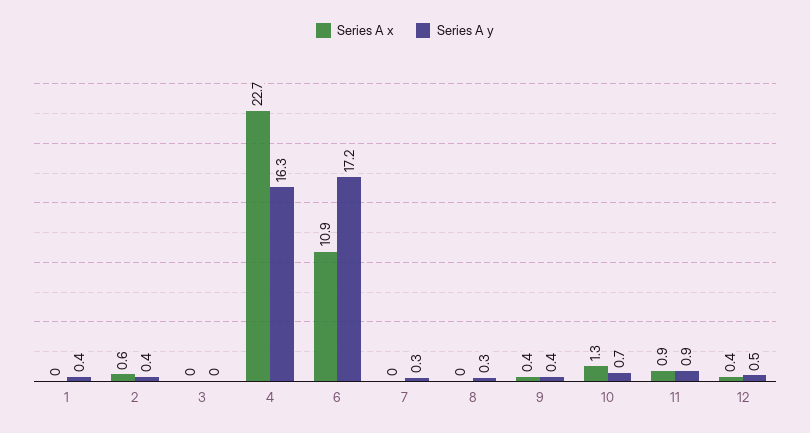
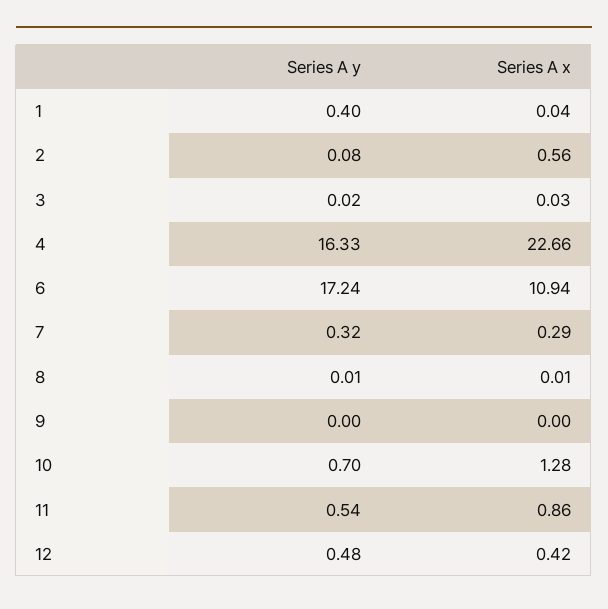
  {
    "Series A x": {
      "1": 0.04,
      "2": 0.56,
      "3": 0.03,
      "4": 22.66,
      "6": 10.94,
-     "7": 0,
+     "7": 0.29,
      "8": 0.01,
-     "9": 0.4,
+     "9": 0,
      "10": 1.28,
      "11": 0.86,
      "12": 0.42
    },
    "Series A y": {
      "1": 0.4,
-     "2": 0.4,
+     "2": 0.08,
      "3": 0.02,
      "4": 16.33,
      "6": 17.24,
      "7": 0.32,
-     "8": 0.3,
+     "8": 0.01,
-     "9": 0.4,
+     "9": 0,
      "10": 0.7,
-     "11": 0.9,
+     "11": 0.54,
      "12": 0.48
    }
  }

